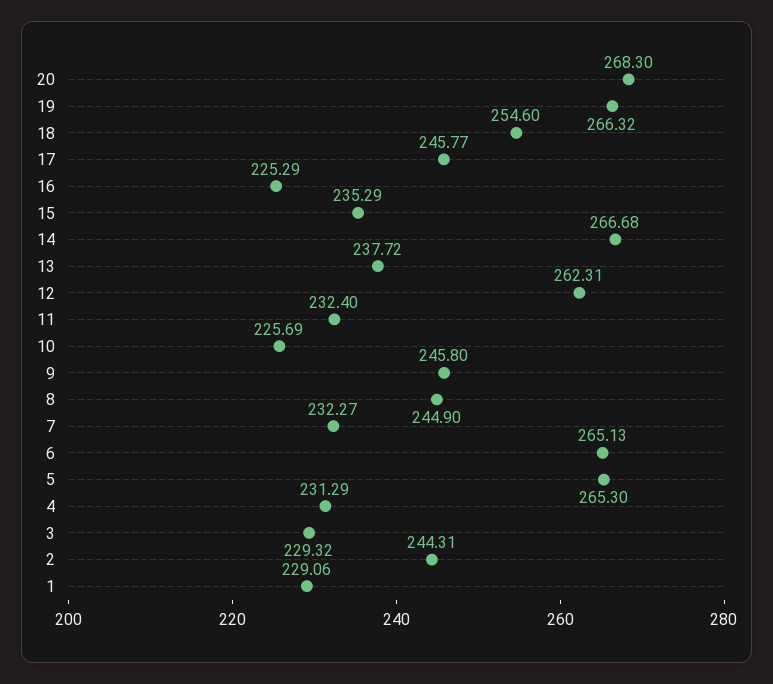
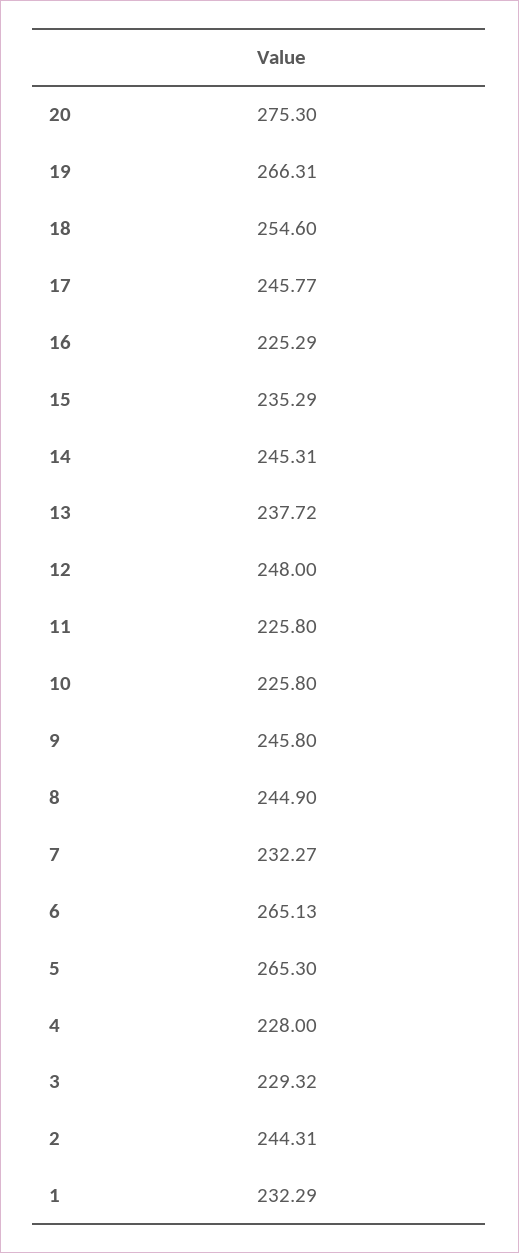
  {
-   "20": 268.3,
+   "20": 275.3,
-   "19": 266.32,
+   "19": 266.31,
    "18": 254.6,
    "17": 245.77,
    "16": 225.29,
    "15": 235.29,
-   "14": 266.68,
+   "14": 245.31,
    "13": 237.72,
-   "12": 262.31,
+   "12": 248,
-   "11": 232.4,
+   "11": 225.8,
-   "10": 225.69,
+   "10": 225.8,
    "9": 245.8,
    "8": 244.9,
    "7": 232.27,
    "6": 265.13,
    "5": 265.3,
-   "4": 231.29,
+   "4": 228,
    "3": 229.32,
    "2": 244.31,
-   "1": 229.06
+   "1": 232.29
  }

